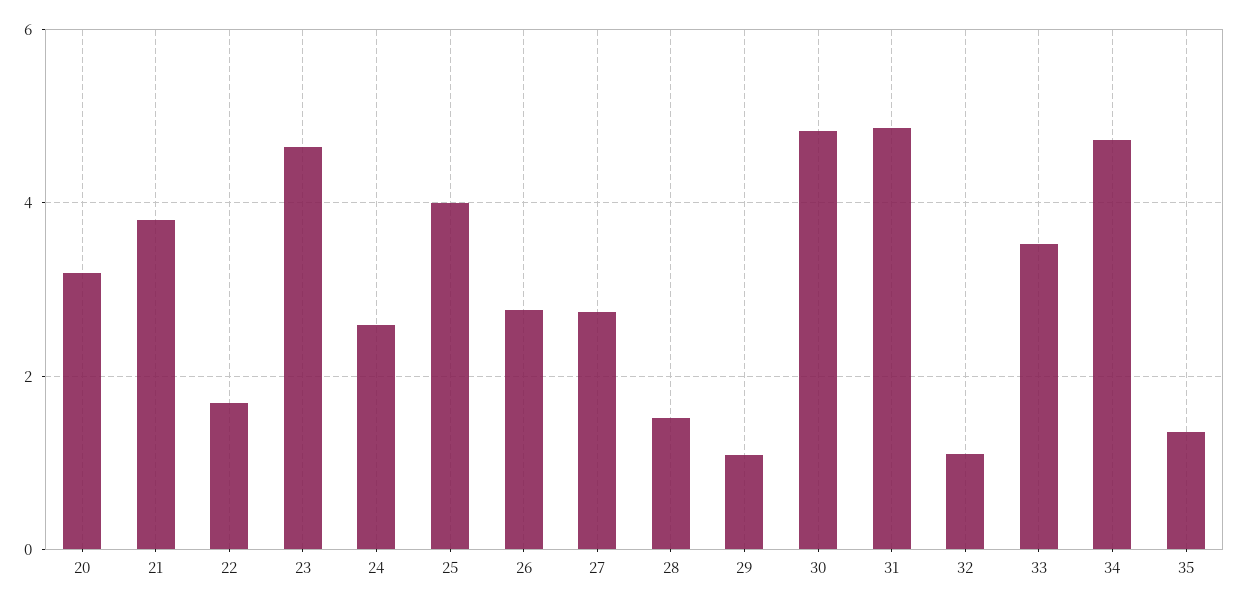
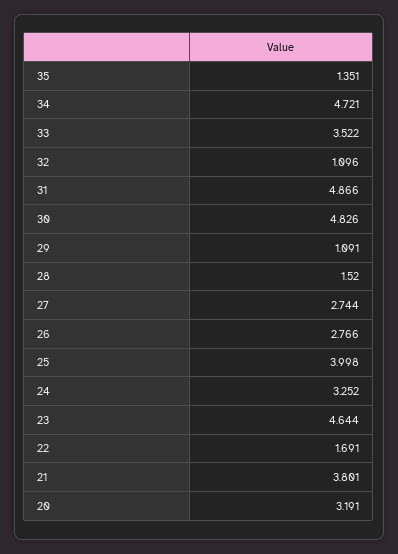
  {
    "20": 3.191,
    "21": 3.801,
    "22": 1.691,
    "23": 4.644,
-   "24": 2.6,
+   "24": 3.252,
    "25": 3.998,
    "26": 2.766,
    "27": 2.744,
    "28": 1.52,
    "29": 1.091,
    "30": 4.826,
    "31": 4.866,
    "32": 1.096,
    "33": 3.522,
    "34": 4.721,
    "35": 1.351
  }

